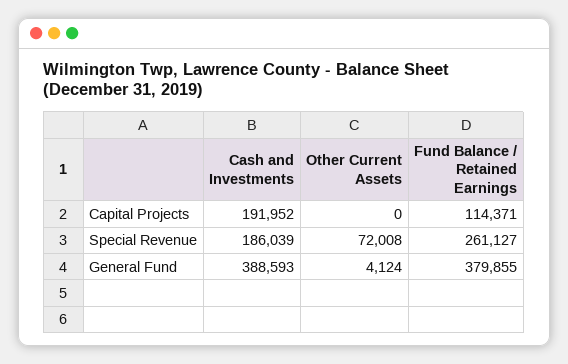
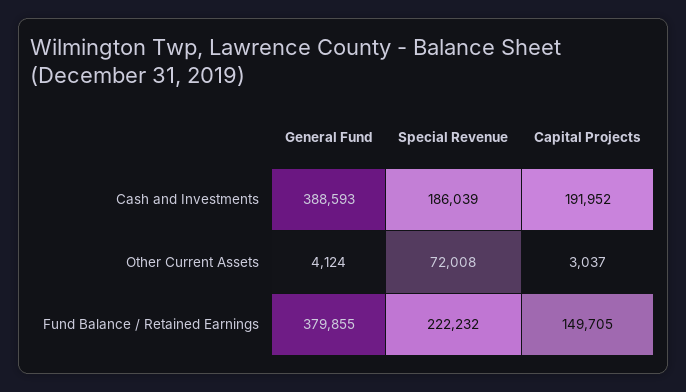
  {
    "Cash and Investments": {
      "Capital Projects": 191952,
      "Special Revenue": 186039,
      "General Fund": 388593
    },
    "Other Current Assets": {
-     "Capital Projects": 0,
+     "Capital Projects": 3037,
      "Special Revenue": 72008,
      "General Fund": 4124
    },
    "Fund Balance / Retained Earnings": {
-     "Capital Projects": 114371,
+     "Capital Projects": 149705,
-     "Special Revenue": 261127,
+     "Special Revenue": 222232,
      "General Fund": 379855
    }
  }

